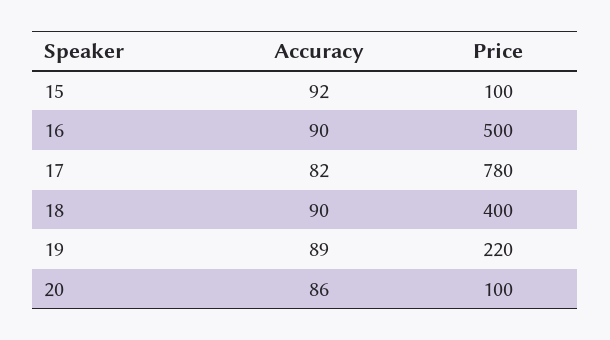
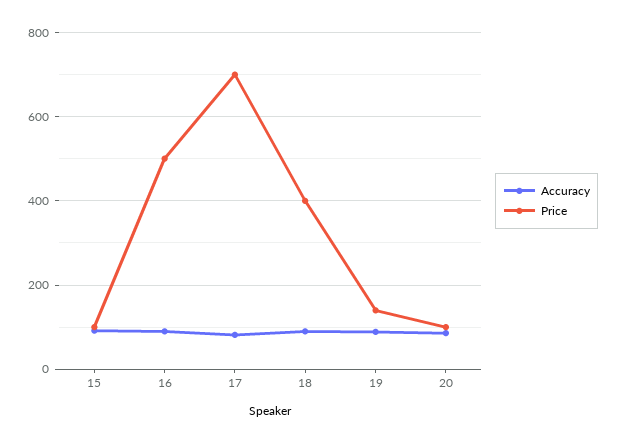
  {
    "Accuracy": {
      "15": 92,
      "16": 90,
      "17": 82,
      "18": 90,
      "19": 89,
      "20": 86
    },
    "Price": {
      "15": 100,
      "16": 500,
-     "17": 780,
+     "17": 700,
      "18": 400,
-     "19": 220,
+     "19": 140,
      "20": 100
    }
  }

